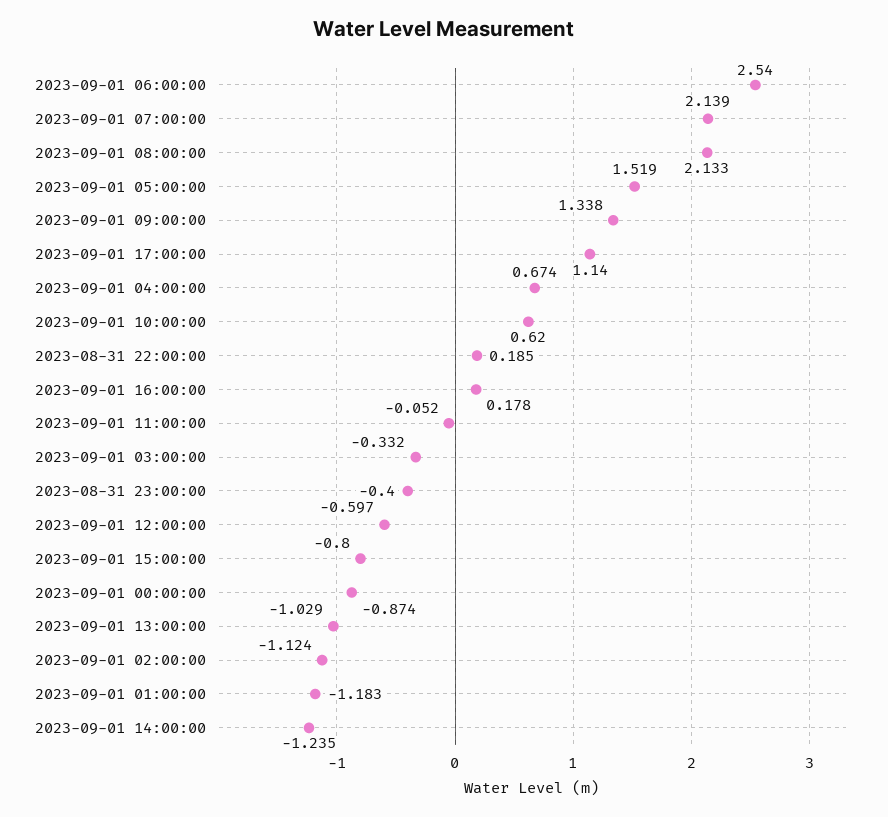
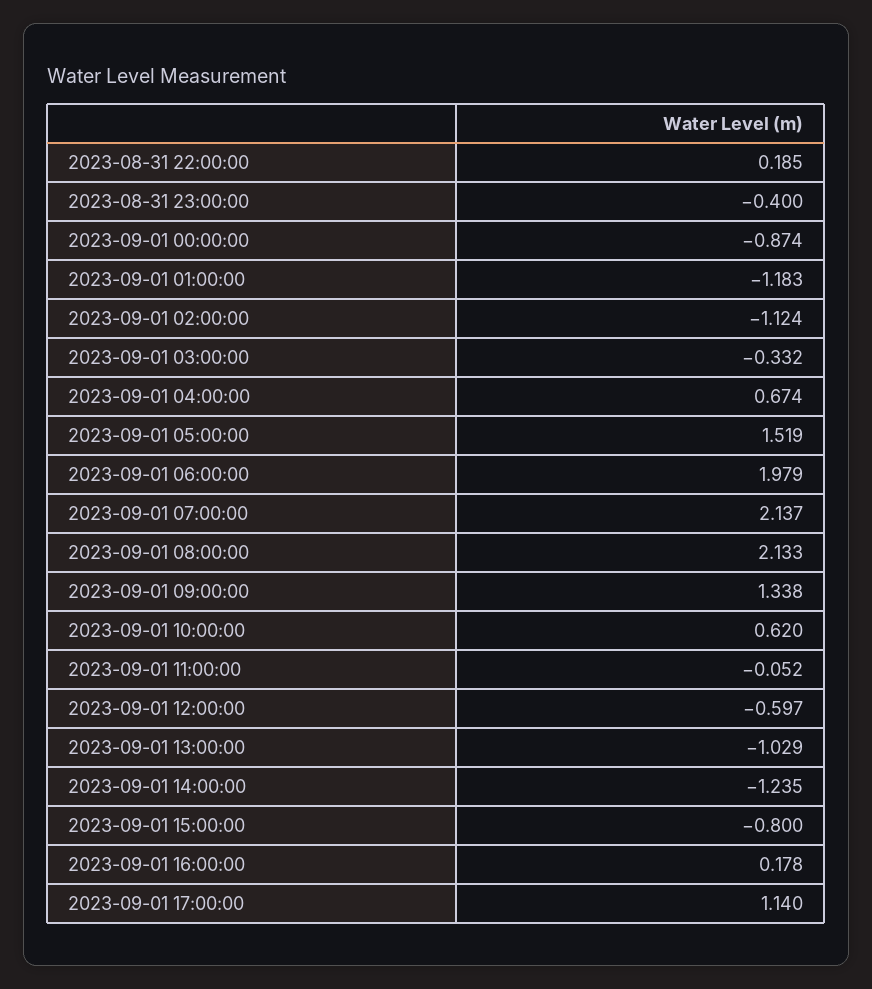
  {
-   "2023-09-01 06:00:00": 2.54,
+   "2023-09-01 06:00:00": 1.979,
-   "2023-09-01 07:00:00": 2.139,
+   "2023-09-01 07:00:00": 2.137,
    "2023-09-01 08:00:00": 2.133,
    "2023-09-01 05:00:00": 1.519,
    "2023-09-01 09:00:00": 1.338,
    "2023-09-01 17:00:00": 1.14,
    "2023-09-01 04:00:00": 0.674,
    "2023-09-01 10:00:00": 0.62,
    "2023-08-31 22:00:00": 0.185,
    "2023-09-01 16:00:00": 0.178,
    "2023-09-01 11:00:00": -0.052,
    "2023-09-01 03:00:00": -0.332,
    "2023-08-31 23:00:00": -0.4,
    "2023-09-01 12:00:00": -0.597,
    "2023-09-01 15:00:00": -0.8,
    "2023-09-01 00:00:00": -0.874,
    "2023-09-01 13:00:00": -1.029,
    "2023-09-01 02:00:00": -1.124,
    "2023-09-01 01:00:00": -1.183,
    "2023-09-01 14:00:00": -1.235
  }

